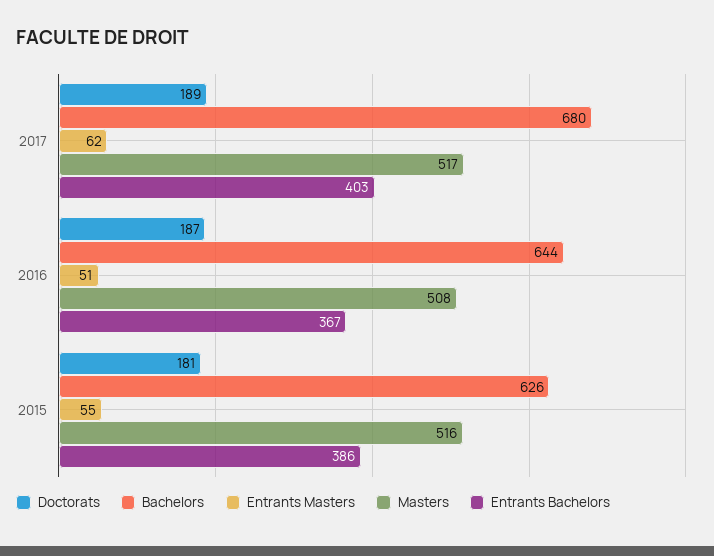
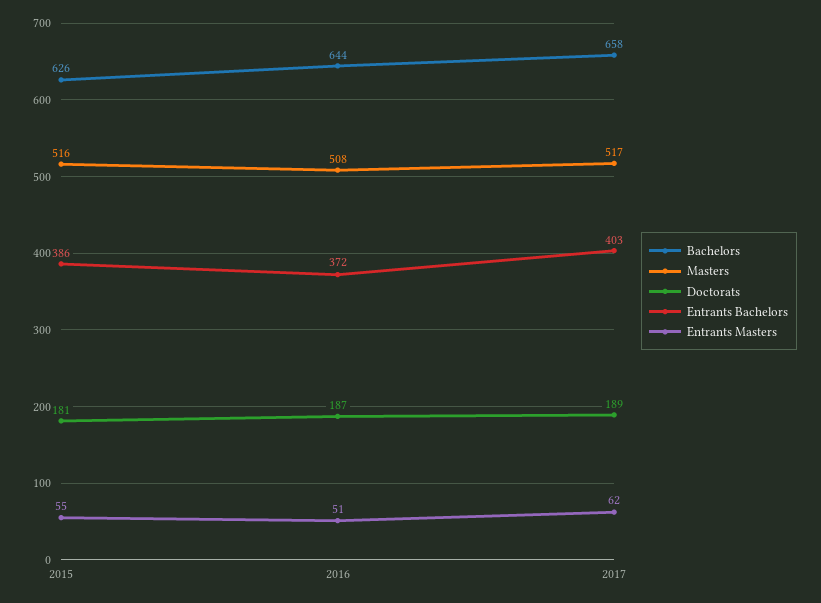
  {
    "Doctorats": {
      "2017": 189,
      "2016": 187,
      "2015": 181
    },
    "Bachelors": {
-     "2017": 680,
+     "2017": 658,
      "2016": 644,
      "2015": 626
    },
    "Entrants Masters": {
      "2017": 62,
      "2016": 51,
      "2015": 55
    },
    "Masters": {
      "2017": 517,
      "2016": 508,
      "2015": 516
    },
    "Entrants Bachelors": {
      "2017": 403,
-     "2016": 367,
+     "2016": 372,
      "2015": 386
    }
  }

